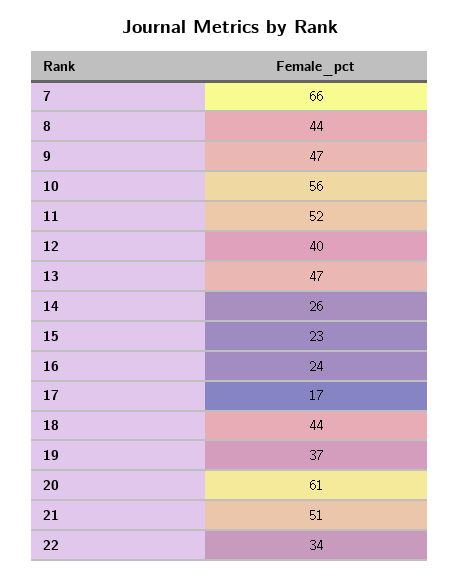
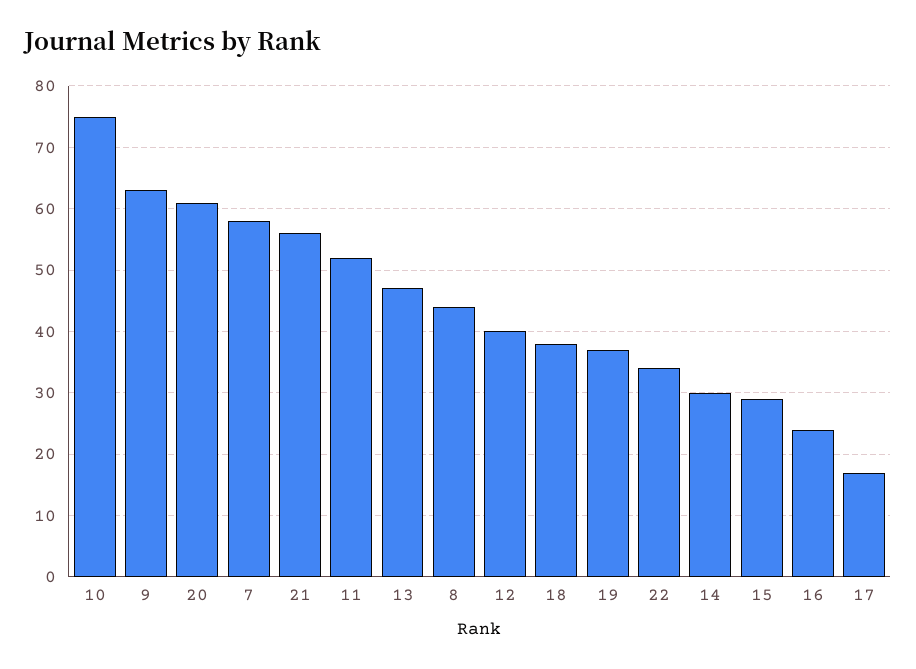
  {
-   "7": 66,
+   "7": 58,
    "8": 44,
-   "9": 47,
+   "9": 63,
-   "10": 56,
+   "10": 75,
    "11": 52,
    "12": 40,
    "13": 47,
-   "14": 26,
+   "14": 30,
-   "15": 23,
+   "15": 29,
    "16": 24,
    "17": 17,
-   "18": 44,
+   "18": 38,
    "19": 37,
    "20": 61,
-   "21": 51,
+   "21": 56,
    "22": 34
  }

